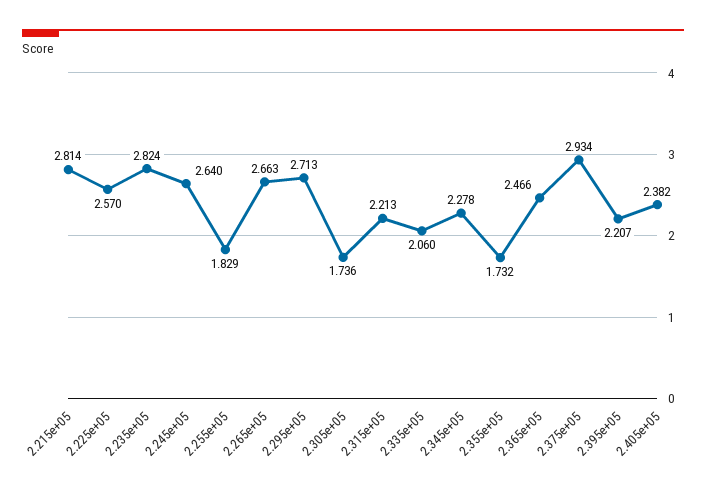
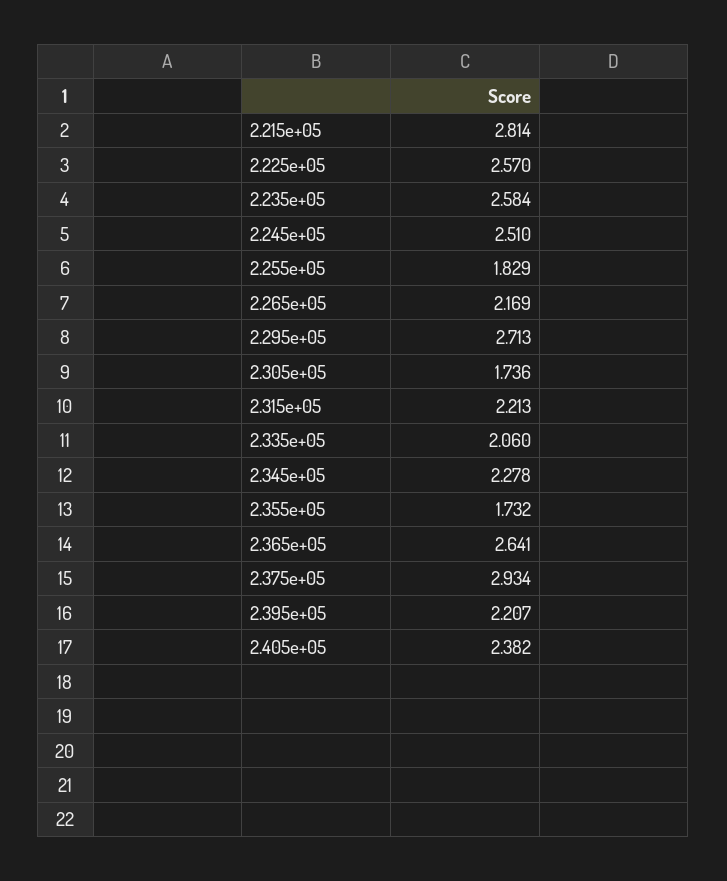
  {
    "2.215e+05": 2.814,
    "2.225e+05": 2.57,
-   "2.235e+05": 2.824,
+   "2.235e+05": 2.584,
-   "2.245e+05": 2.64,
+   "2.245e+05": 2.51,
    "2.255e+05": 1.829,
-   "2.265e+05": 2.663,
+   "2.265e+05": 2.169,
    "2.295e+05": 2.713,
    "2.305e+05": 1.736,
    "2.315e+05": 2.213,
    "2.335e+05": 2.06,
    "2.345e+05": 2.278,
    "2.355e+05": 1.732,
-   "2.365e+05": 2.466,
+   "2.365e+05": 2.641,
    "2.375e+05": 2.934,
    "2.395e+05": 2.207,
    "2.405e+05": 2.382
  }

